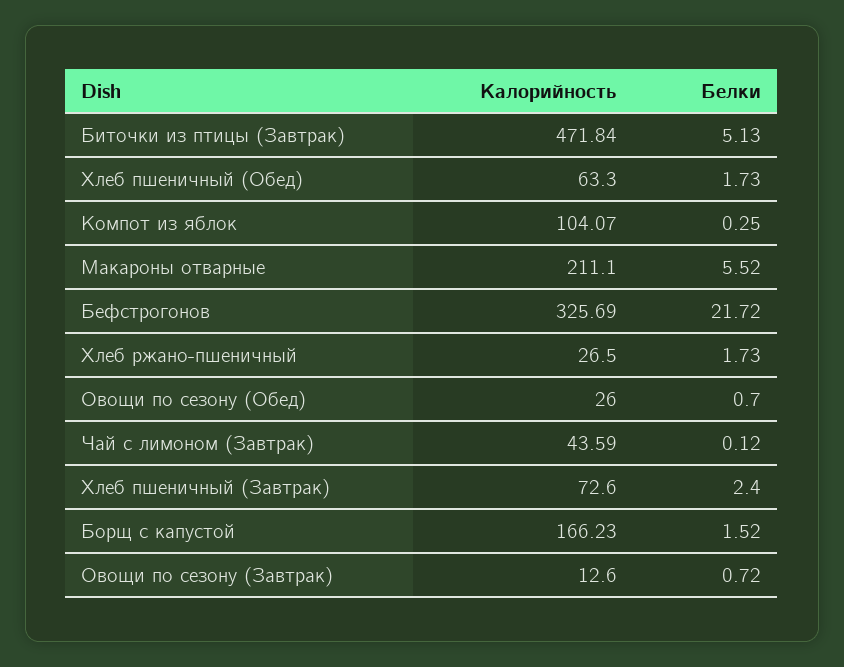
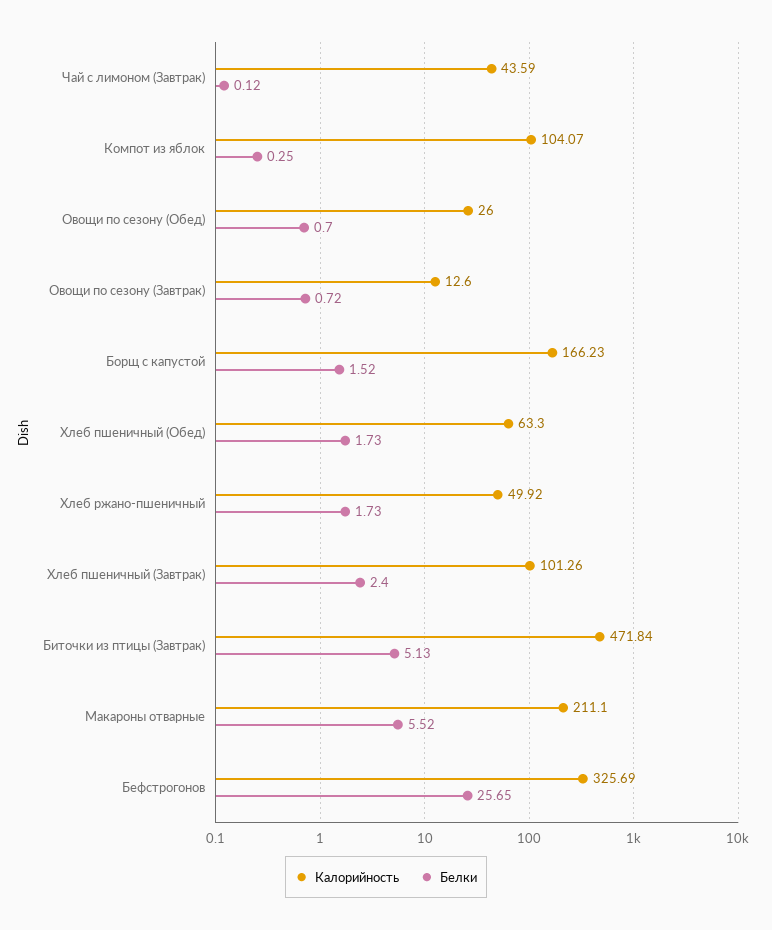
  {
    "Калорийность": {
      "Биточки из птицы (Завтрак)": 471.84,
      "Хлеб пшеничный (Обед)": 63.3,
      "Компот из яблок": 104.07,
      "Макароны отварные": 211.1,
      "Бефстрогонов": 325.69,
-     "Хлеб ржано-пшеничный": 26.5,
+     "Хлеб ржано-пшеничный": 49.92,
      "Овощи по сезону (Обед)": 26,
      "Чай с лимоном (Завтрак)": 43.59,
-     "Хлеб пшеничный (Завтрак)": 72.6,
+     "Хлеб пшеничный (Завтрак)": 101.26,
      "Борщ с капустой": 166.23,
      "Овощи по сезону (Завтрак)": 12.6
    },
    "Белки": {
      "Биточки из птицы (Завтрак)": 5.13,
      "Хлеб пшеничный (Обед)": 1.73,
      "Компот из яблок": 0.25,
      "Макароны отварные": 5.52,
-     "Бефстрогонов": 21.72,
+     "Бефстрогонов": 25.65,
      "Хлеб ржано-пшеничный": 1.73,
      "Овощи по сезону (Обед)": 0.7,
      "Чай с лимоном (Завтрак)": 0.12,
      "Хлеб пшеничный (Завтрак)": 2.4,
      "Борщ с капустой": 1.52,
      "Овощи по сезону (Завтрак)": 0.72
    }
  }

